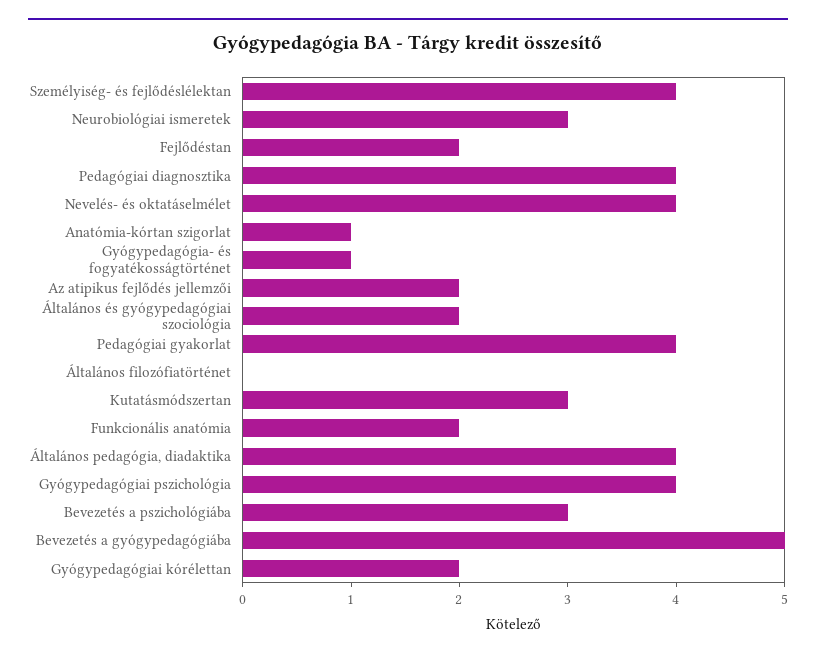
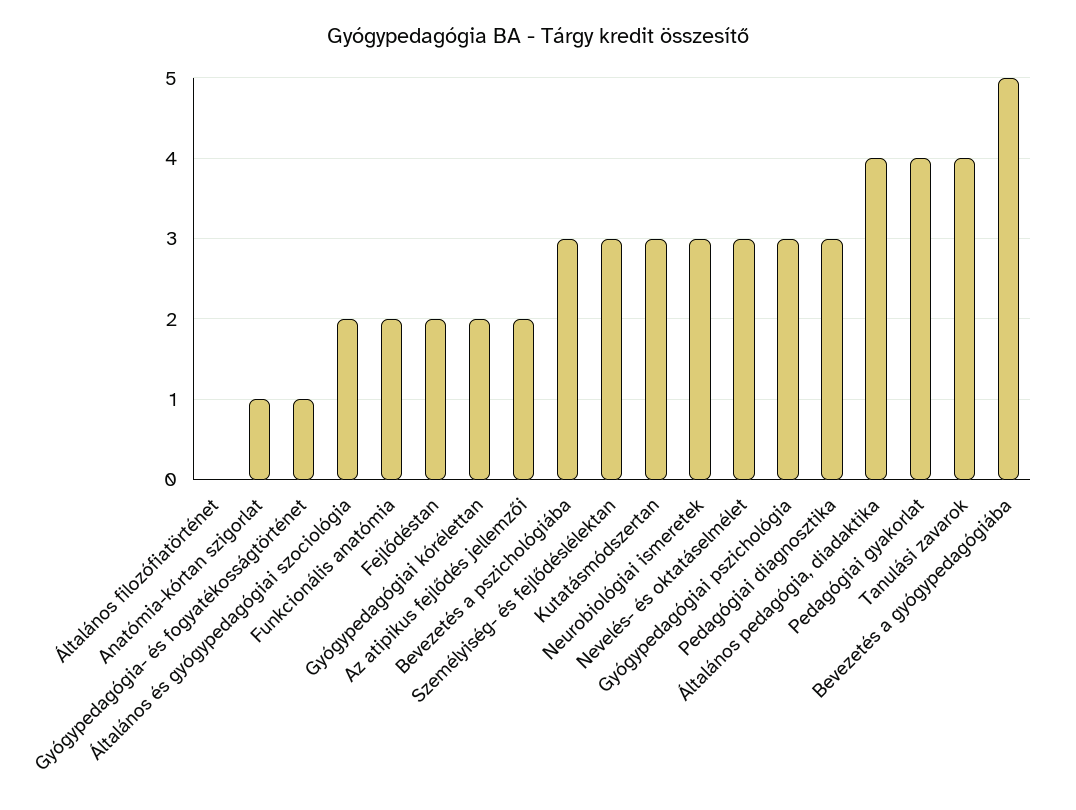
  {
-   "Személyiség- és fejlődéslélektan": 4,
+   "Személyiség- és fejlődéslélektan": 3,
    "Neurobiológiai ismeretek": 3,
    "Fejlődéstan": 2,
-   "Pedagógiai diagnosztika": 4,
+   "Pedagógiai diagnosztika": 3,
-   "Nevelés- és oktatáselmélet": 4,
+   "Nevelés- és oktatáselmélet": 3,
    "Anatómia-kórtan szigorlat": 1,
    "Gyógypedagógia- és fogyatékosságtörténet": 1,
    "Az atipikus fejlődés jellemzői": 2,
    "Általános és gyógypedagógiai szociológia": 2,
    "Pedagógiai gyakorlat": 4,
    "Általános filozófiatörténet": 0,
    "Kutatásmódszertan": 3,
    "Funkcionális anatómia": 2,
    "Általános pedagógia, diadaktika": 4,
-   "Gyógypedagógiai pszichológia": 4,
+   "Gyógypedagógiai pszichológia": 3,
    "Bevezetés a pszichológiába": 3,
    "Bevezetés a gyógypedagógiába": 5,
-   "Gyógypedagógiai kórélettan": 2
+   "Gyógypedagógiai kórélettan": 2,
+   "Tanulási zavarok": 4
  }

